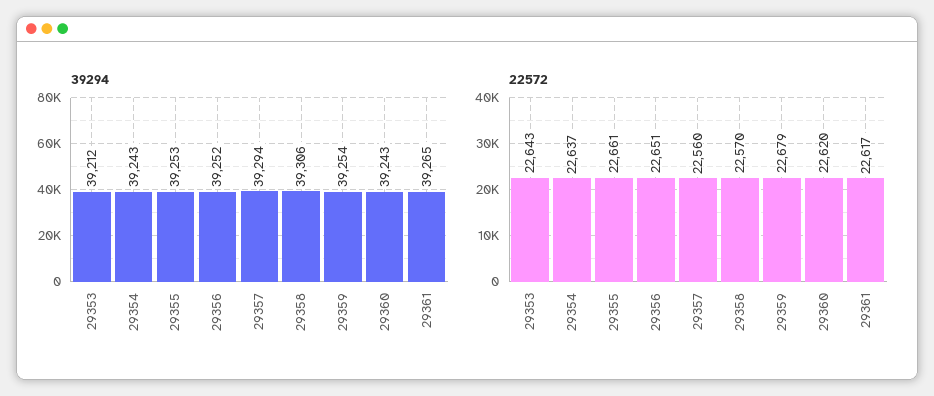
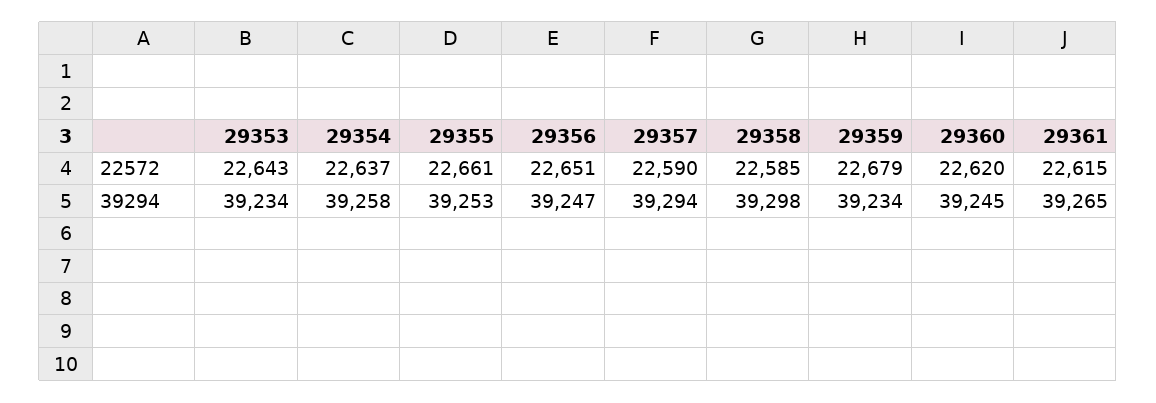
  {
    "39294": {
-     "29353": 39212,
+     "29353": 39234,
-     "29354": 39243,
+     "29354": 39258,
      "29355": 39253,
-     "29356": 39252,
+     "29356": 39247,
      "29357": 39294,
-     "29358": 39306,
+     "29358": 39298,
-     "29359": 39254,
+     "29359": 39234,
-     "29360": 39243,
+     "29360": 39245,
      "29361": 39265
    },
    "22572": {
      "29353": 22643,
      "29354": 22637,
      "29355": 22661,
      "29356": 22651,
-     "29357": 22560,
+     "29357": 22590,
-     "29358": 22570,
+     "29358": 22585,
      "29359": 22679,
      "29360": 22620,
-     "29361": 22617
+     "29361": 22615
    }
  }

